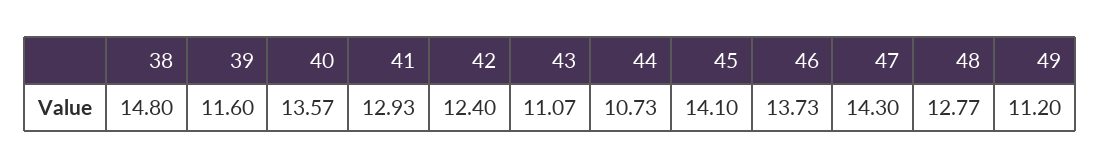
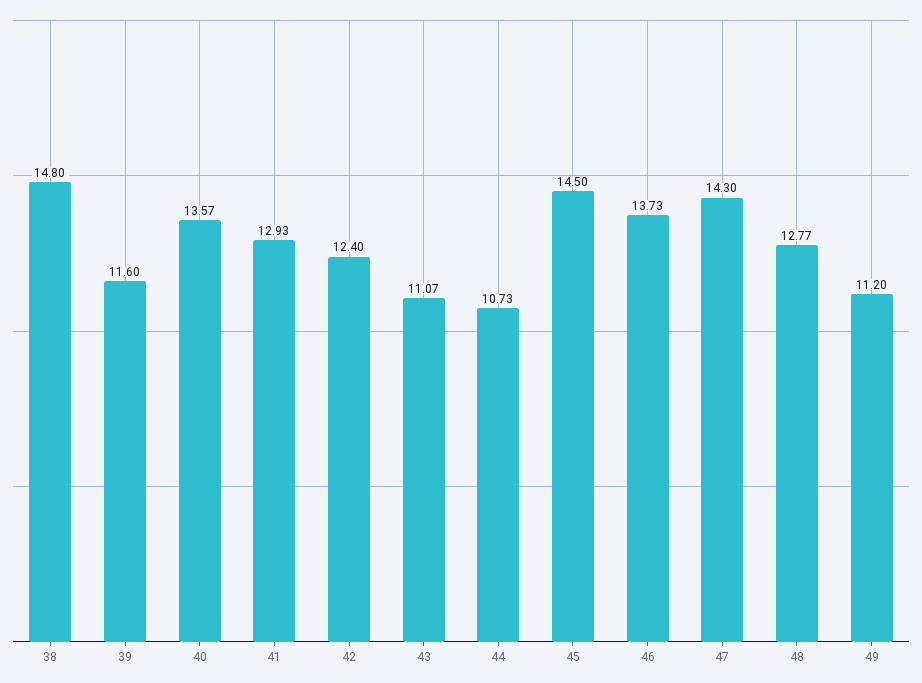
  {
    "38": 14.8,
    "39": 11.6,
    "40": 13.57,
    "41": 12.93,
    "42": 12.4,
    "43": 11.07,
    "44": 10.73,
-   "45": 14.1,
+   "45": 14.5,
    "46": 13.73,
    "47": 14.3,
    "48": 12.77,
    "49": 11.2
  }

